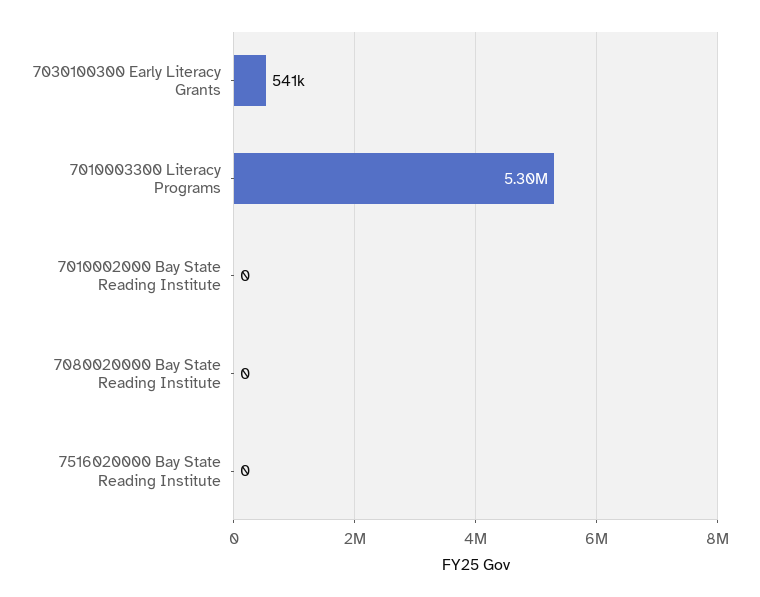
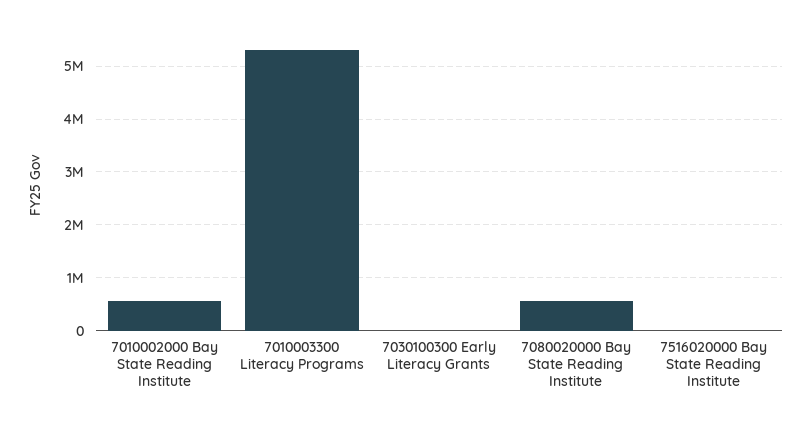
  {
-   "7030100300 Early Literacy Grants": 541000,
+   "7030100300 Early Literacy Grants": 0,
    "7010003300 Literacy Programs": 5300000,
-   "7010002000 Bay State Reading Institute": 0,
+   "7010002000 Bay State Reading Institute": 600000,
-   "7080020000 Bay State Reading Institute": 0,
+   "7080020000 Bay State Reading Institute": 600000,
    "7516020000 Bay State Reading Institute": 0
  }

